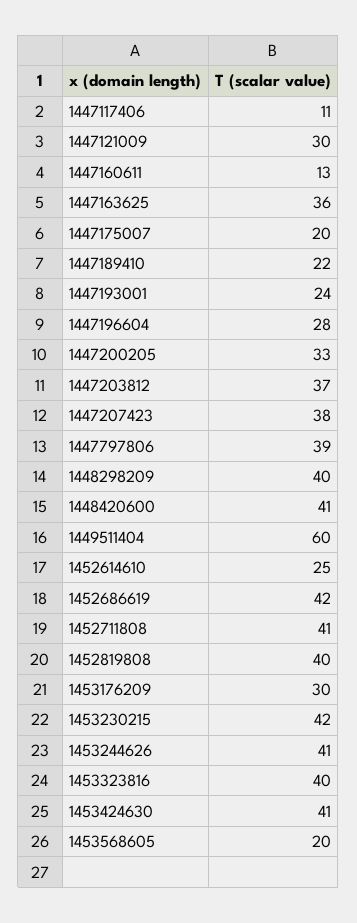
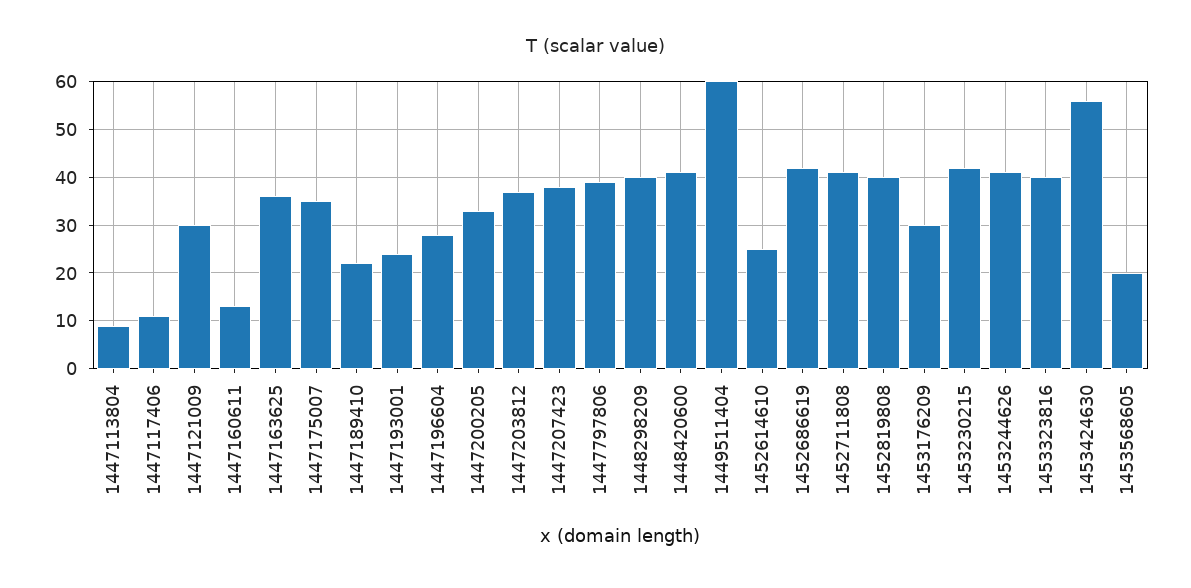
  {
    "1447117406": 11,
    "1447121009": 30,
    "1447160611": 13,
    "1447163625": 36,
-   "1447175007": 20,
+   "1447175007": 35,
    "1447189410": 22,
    "1447193001": 24,
    "1447196604": 28,
    "1447200205": 33,
    "1447203812": 37,
    "1447207423": 38,
    "1447797806": 39,
    "1448298209": 40,
    "1448420600": 41,
    "1449511404": 60,
    "1452614610": 25,
    "1452686619": 42,
    "1452711808": 41,
    "1452819808": 40,
    "1453176209": 30,
    "1453230215": 42,
    "1453244626": 41,
    "1453323816": 40,
-   "1453424630": 41,
+   "1453424630": 55,
-   "1453568605": 20
+   "1453568605": 20,
+   "1447113804": 10
  }

